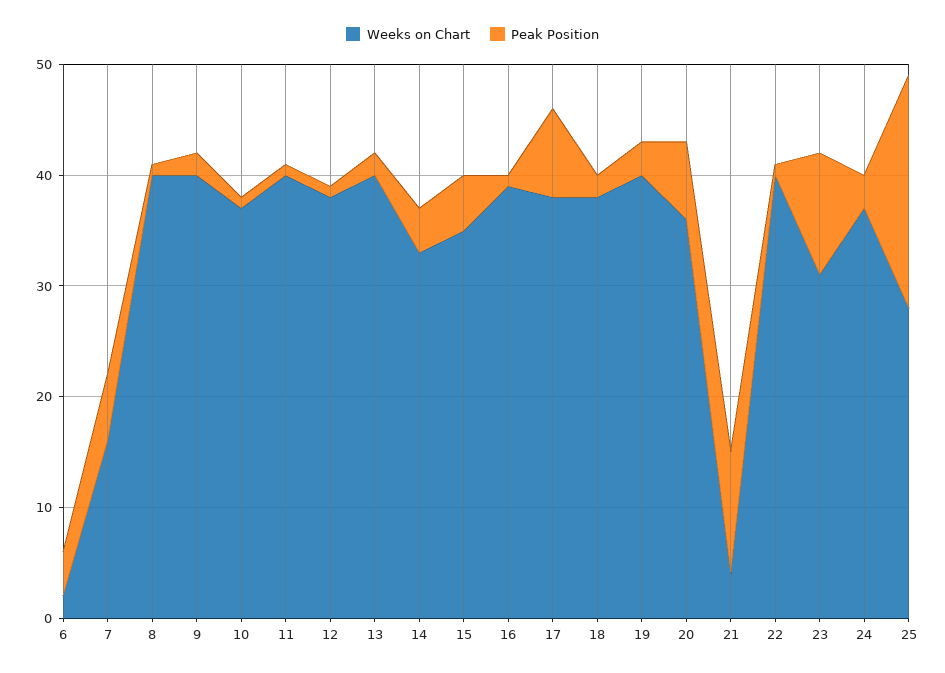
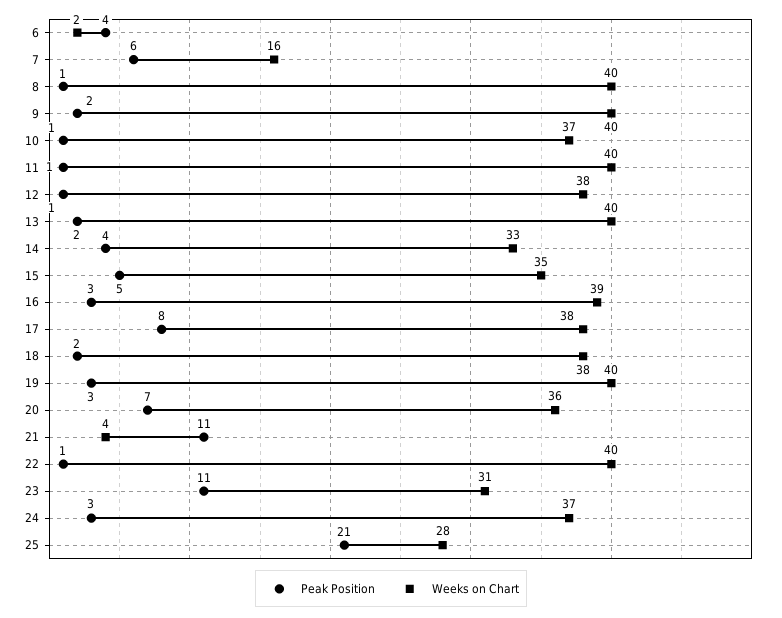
  {
    "Weeks on Chart": {
      "6": 2,
      "7": 16,
      "8": 40,
      "9": 40,
      "10": 37,
      "11": 40,
      "12": 38,
      "13": 40,
      "14": 33,
      "15": 35,
      "16": 39,
      "17": 38,
      "18": 38,
      "19": 40,
      "20": 36,
      "21": 4,
      "22": 40,
      "23": 31,
      "24": 37,
      "25": 28
    },
    "Peak Position": {
      "6": 4,
      "7": 6,
      "8": 1,
      "9": 2,
      "10": 1,
      "11": 1,
      "12": 1,
      "13": 2,
      "14": 4,
      "15": 5,
-     "16": 1,
+     "16": 3,
      "17": 8,
      "18": 2,
      "19": 3,
      "20": 7,
      "21": 11,
      "22": 1,
      "23": 11,
      "24": 3,
      "25": 21
    }
  }

